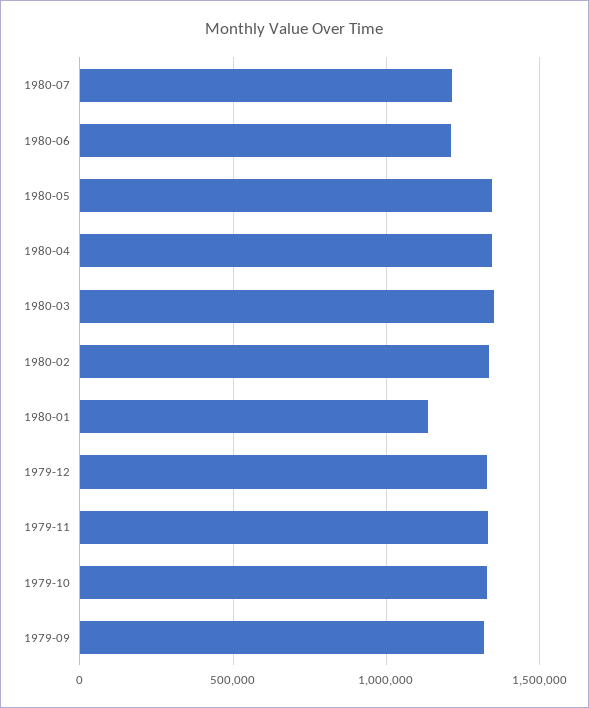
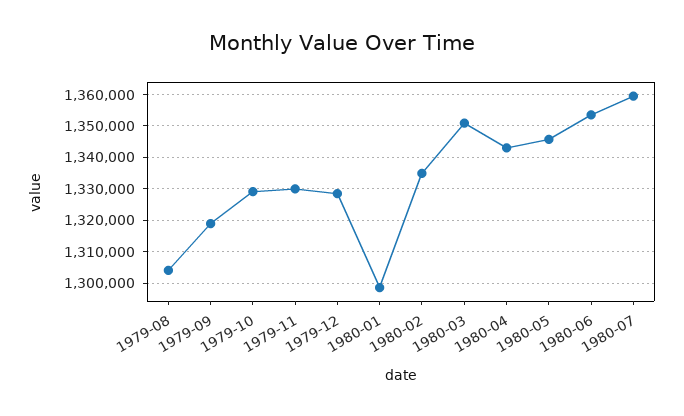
  {
-   "1980-07": 1200000,
+   "1980-07": 1360000,
-   "1980-06": 1200000,
+   "1980-06": 1354000,
    "1980-05": 1346000,
    "1980-04": 1344000,
    "1980-03": 1350000,
    "1980-02": 1334000,
-   "1980-01": 1150000,
+   "1980-01": 1298000,
    "1979-12": 1328000,
    "1979-11": 1330000,
    "1979-10": 1330000,
-   "1979-09": 1318000
+   "1979-09": 1318000,
+   "1979-08": 1304000
  }

